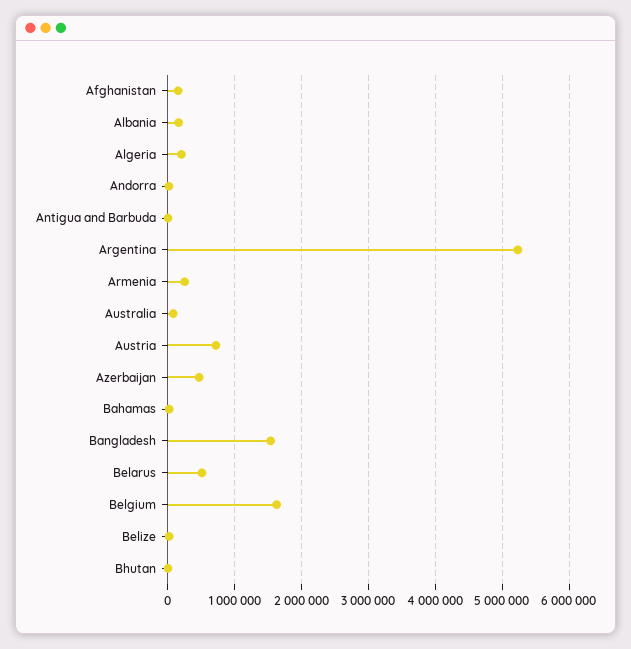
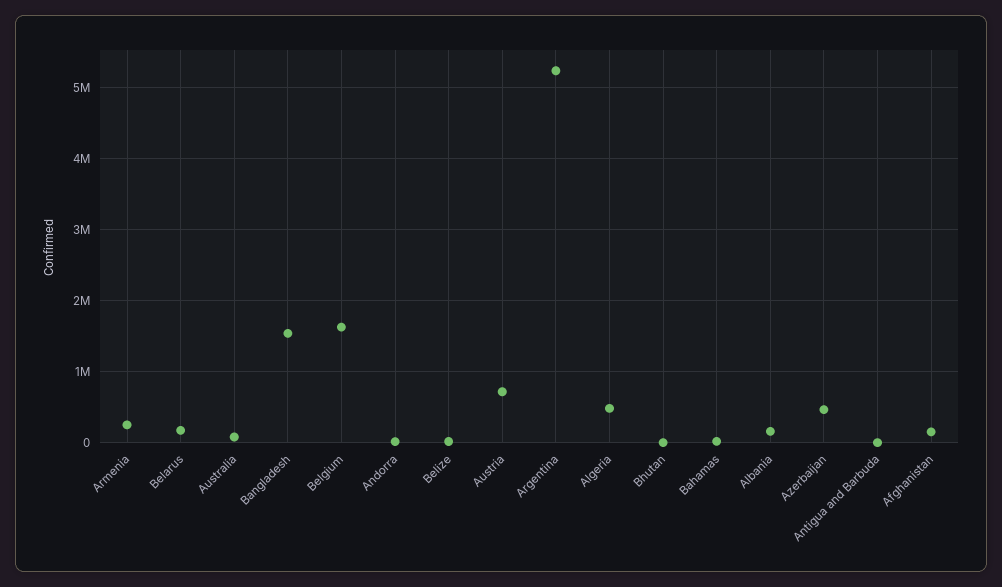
  {
    "Afghanistan": 200000,
    "Albania": 200000,
-   "Algeria": 200000,
+   "Algeria": 500000,
    "Andorra": 0,
    "Antigua and Barbuda": 0,
    "Argentina": 5200000,
    "Armenia": 300000,
    "Australia": 100000,
    "Austria": 700000,
    "Azerbaijan": 500000,
    "Bahamas": 0,
    "Bangladesh": 1500000,
-   "Belarus": 500000,
+   "Belarus": 200000,
    "Belgium": 1600000,
    "Belize": 0,
    "Bhutan": 0
  }

